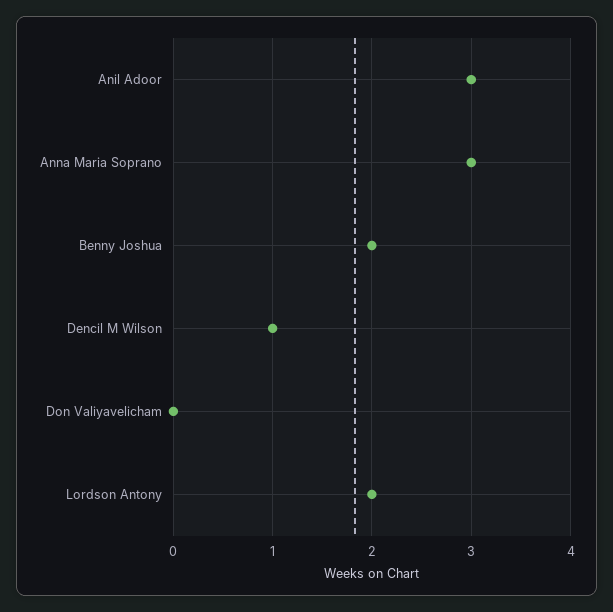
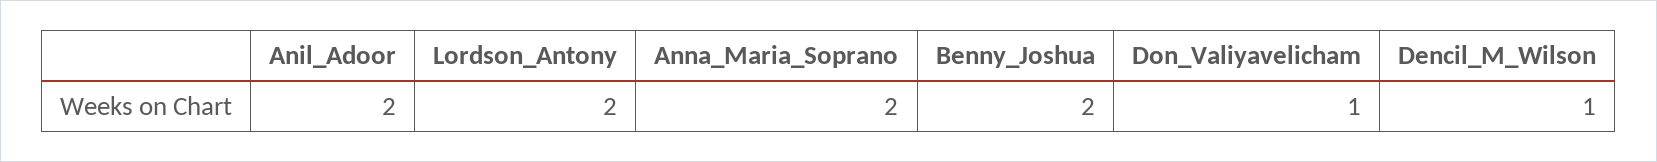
  {
-   "Anil Adoor": 3,
+   "Anil Adoor": 2,
-   "Anna Maria Soprano": 3,
+   "Anna Maria Soprano": 2,
    "Benny Joshua": 2,
    "Dencil M Wilson": 1,
-   "Don Valiyavelicham": 0,
+   "Don Valiyavelicham": 1,
    "Lordson Antony": 2
  }

